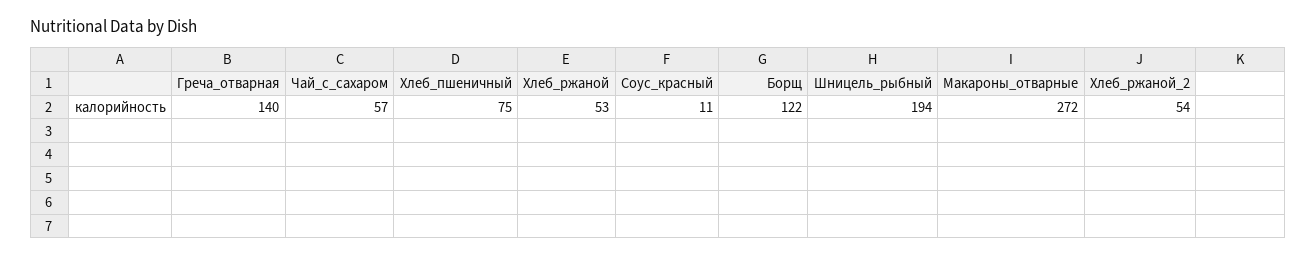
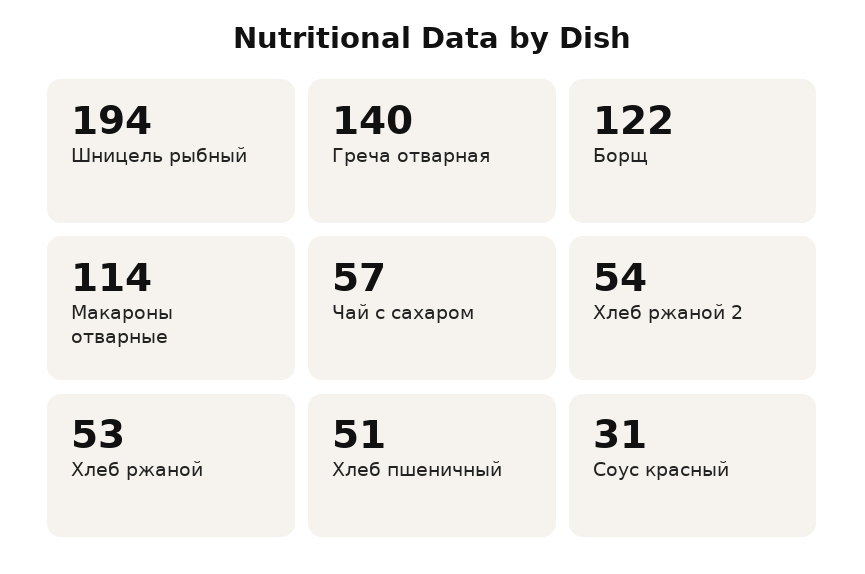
  {
    "Греча_отварная": 140,
    "Чай_с_сахаром": 57,
-   "Хлеб_пшеничный": 75,
+   "Хлеб_пшеничный": 51,
    "Хлеб_ржаной": 53,
-   "Соус_красный": 11,
+   "Соус_красный": 31,
    "Борщ": 122,
    "Шницель_рыбный": 194,
-   "Макароны_отварные": 272,
+   "Макароны_отварные": 114,
    "Хлеб_ржаной_2": 54
  }

